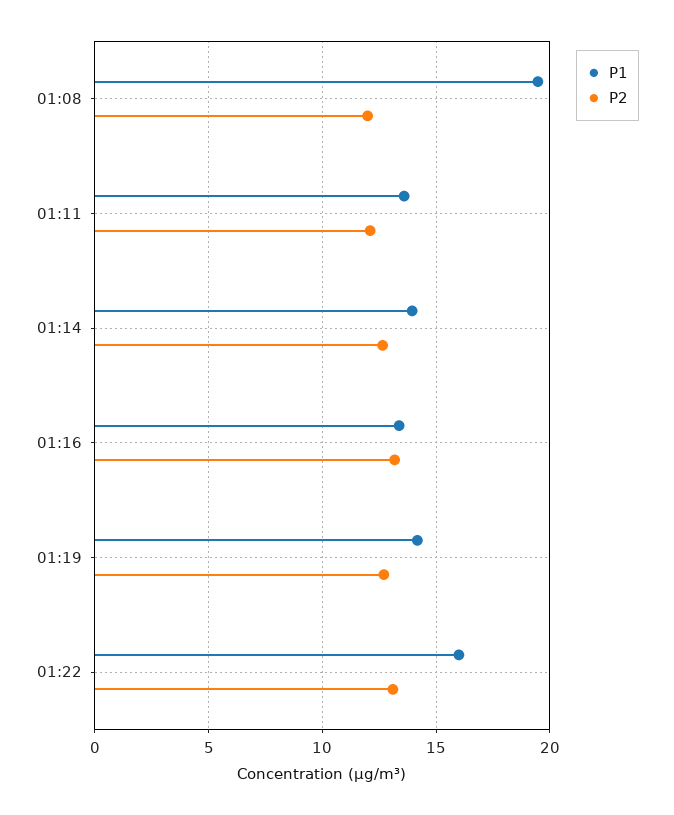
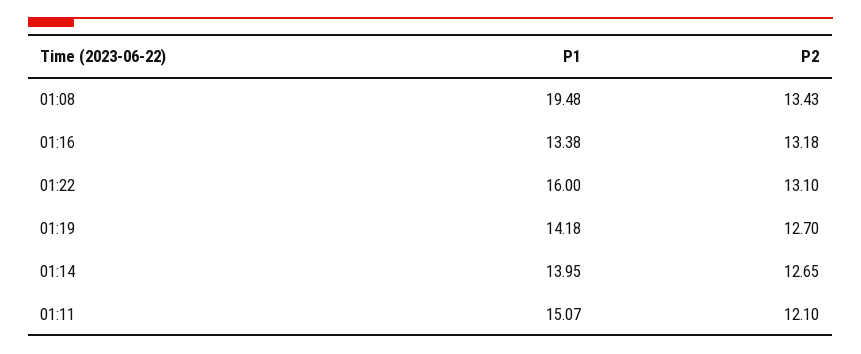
  {
    "P1": {
      "01:08": 19.48,
-     "01:11": 13.5,
+     "01:11": 15.07,
      "01:14": 13.95,
      "01:16": 13.38,
      "01:19": 14.18,
      "01:22": 16
    },
    "P2": {
-     "01:08": 12,
+     "01:08": 13.43,
      "01:11": 12.1,
      "01:14": 12.65,
      "01:16": 13.18,
      "01:19": 12.7,
      "01:22": 13.1
    }
  }

